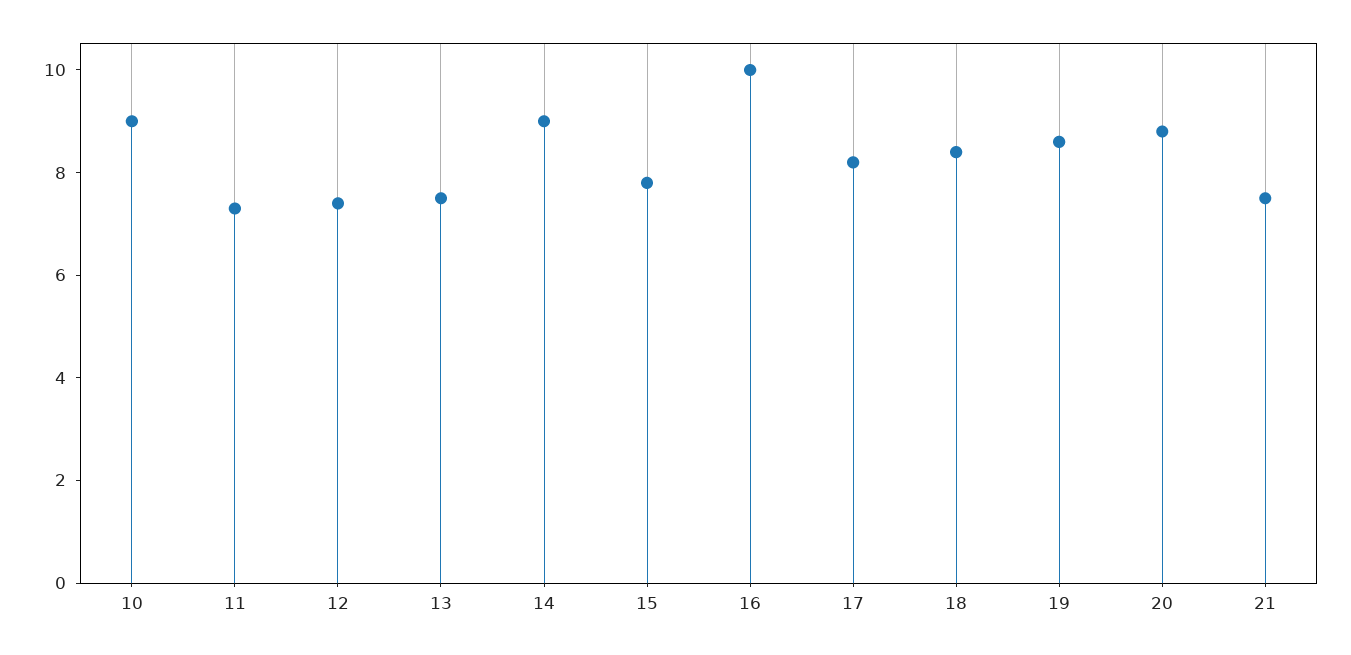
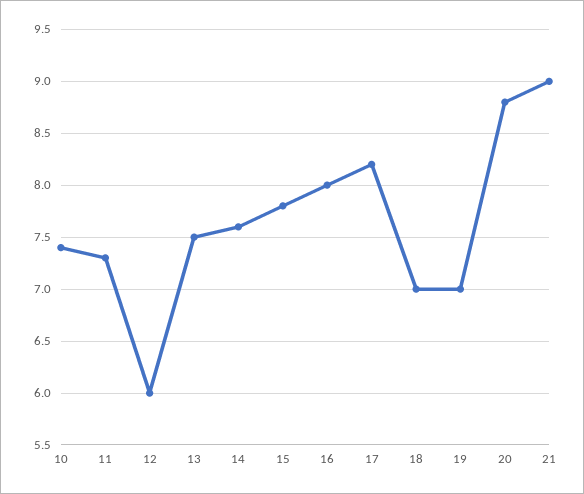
  {
-   "10": 9,
+   "10": 7.4,
    "11": 7.3,
-   "12": 7.5,
+   "12": 6,
    "13": 7.5,
-   "14": 9,
+   "14": 7.6,
    "15": 7.8,
-   "16": 10,
+   "16": 8,
    "17": 8.2,
-   "18": 8.5,
+   "18": 7,
-   "19": 8.5,
+   "19": 7,
    "20": 8.8,
-   "21": 7.5
+   "21": 9
  }

